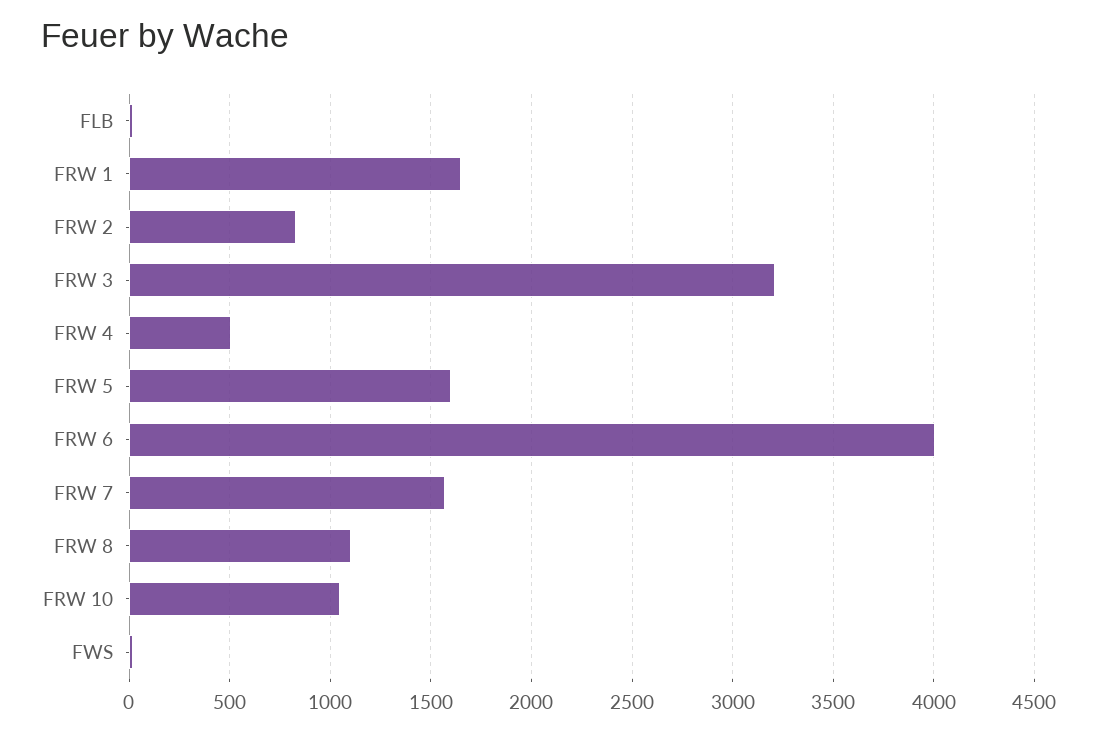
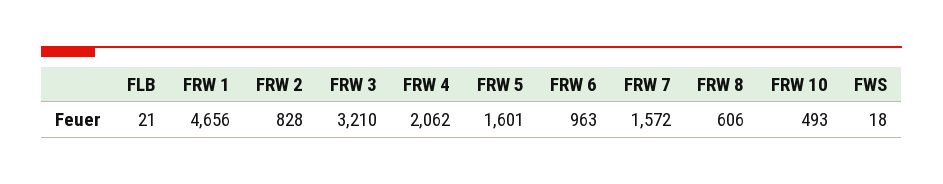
  {
    "FLB": 21,
-   "FRW 1": 1650,
+   "FRW 1": 4656,
    "FRW 2": 828,
    "FRW 3": 3210,
-   "FRW 4": 500,
+   "FRW 4": 2062,
    "FRW 5": 1601,
-   "FRW 6": 4000,
+   "FRW 6": 963,
    "FRW 7": 1572,
-   "FRW 8": 1100,
+   "FRW 8": 606,
-   "FRW 10": 1050,
+   "FRW 10": 493,
    "FWS": 18
  }

